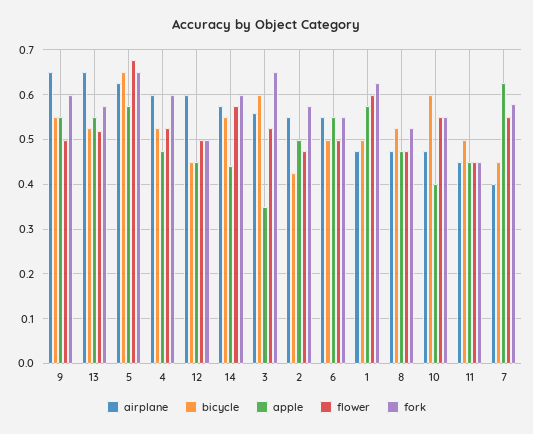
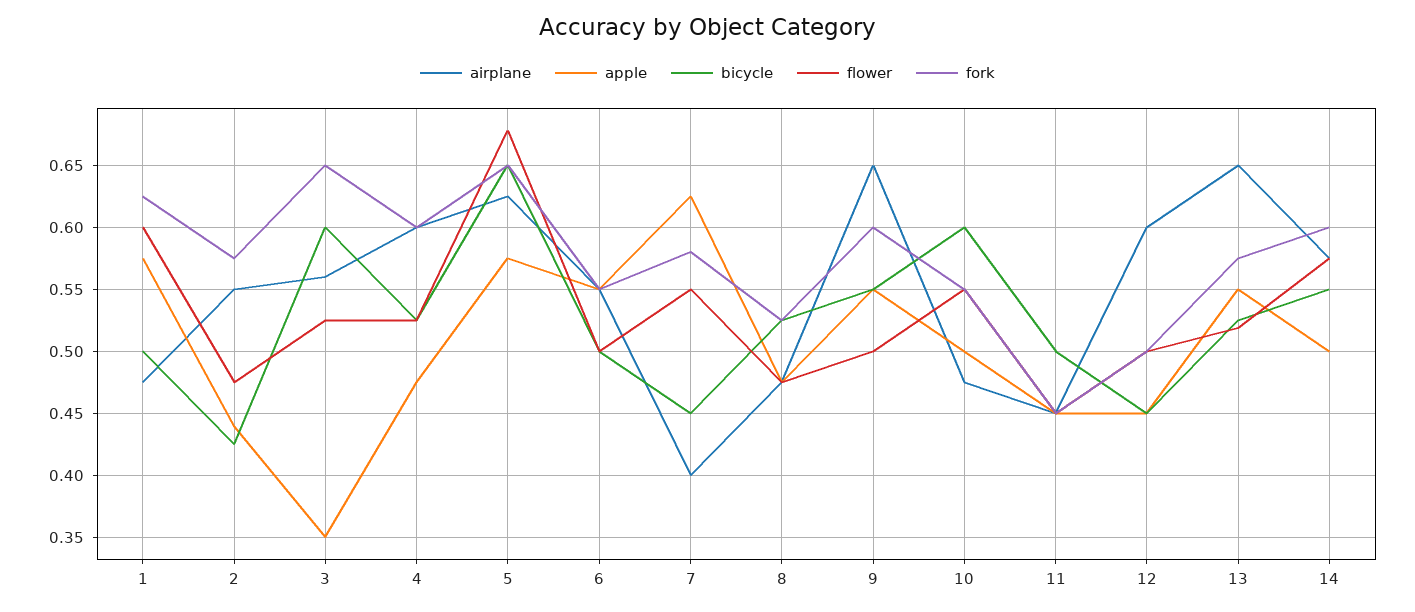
  {
    "airplane": {
      "9": 0.65,
      "13": 0.65,
      "5": 0.625,
      "4": 0.6,
      "12": 0.6,
      "14": 0.575,
      "3": 0.56,
      "2": 0.55,
      "6": 0.55,
      "1": 0.475,
      "8": 0.475,
      "10": 0.475,
      "11": 0.45,
      "7": 0.4
    },
    "bicycle": {
      "9": 0.55,
      "13": 0.525,
      "5": 0.65,
      "4": 0.525,
      "12": 0.45,
      "14": 0.55,
      "3": 0.6,
      "2": 0.425,
      "6": 0.5,
      "1": 0.5,
      "8": 0.525,
      "10": 0.6,
      "11": 0.5,
      "7": 0.45
    },
    "apple": {
      "9": 0.55,
      "13": 0.55,
      "5": 0.575,
      "4": 0.475,
      "12": 0.45,
-     "14": 0.44,
+     "14": 0.5,
      "3": 0.35,
-     "2": 0.5,
+     "2": 0.44,
      "6": 0.55,
      "1": 0.575,
      "8": 0.475,
-     "10": 0.4,
+     "10": 0.5,
      "11": 0.45,
      "7": 0.625
    },
    "flower": {
      "9": 0.5,
      "13": 0.52,
      "5": 0.68,
      "4": 0.525,
      "12": 0.5,
      "14": 0.575,
      "3": 0.525,
      "2": 0.475,
      "6": 0.5,
      "1": 0.6,
      "8": 0.475,
      "10": 0.55,
      "11": 0.45,
      "7": 0.55
    },
    "fork": {
      "9": 0.6,
      "13": 0.575,
      "5": 0.65,
      "4": 0.6,
      "12": 0.5,
      "14": 0.6,
      "3": 0.65,
      "2": 0.575,
      "6": 0.55,
      "1": 0.625,
      "8": 0.525,
      "10": 0.55,
      "11": 0.45,
      "7": 0.58
    }
  }

